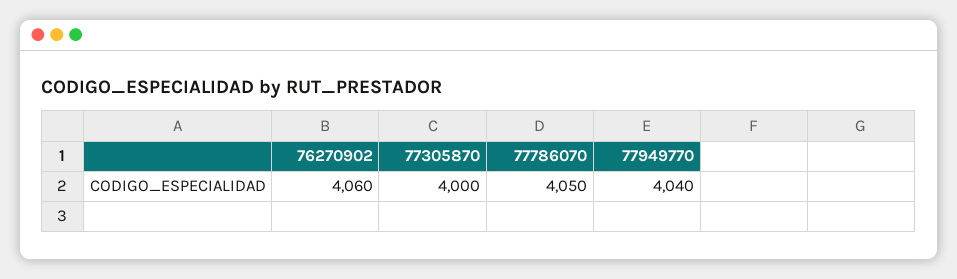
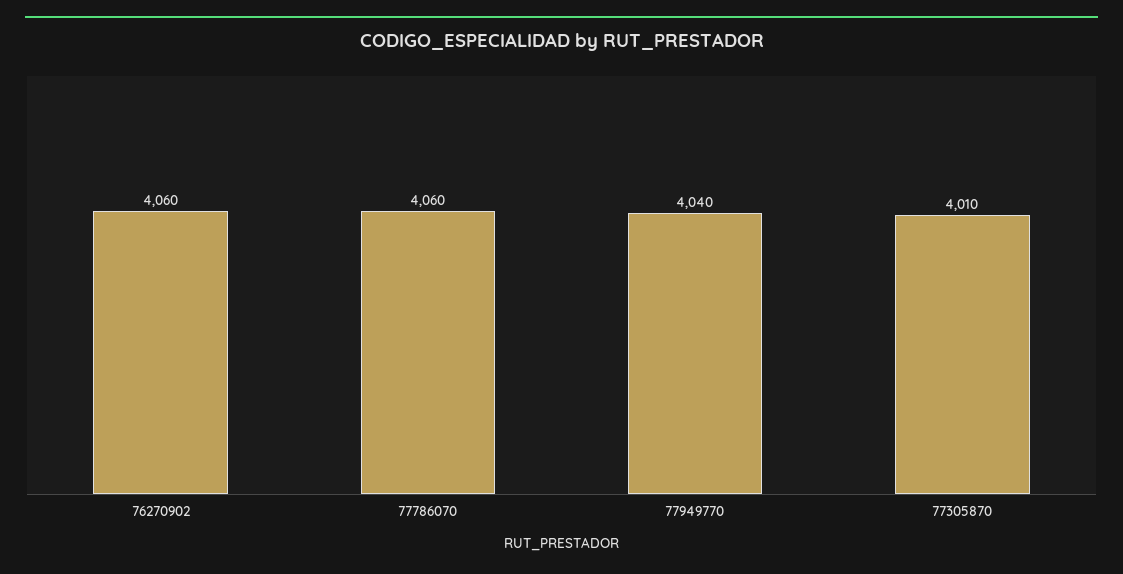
  {
    "76270902": 4060,
-   "77305870": 4000,
+   "77305870": 4010,
-   "77786070": 4050,
+   "77786070": 4060,
    "77949770": 4040
  }

